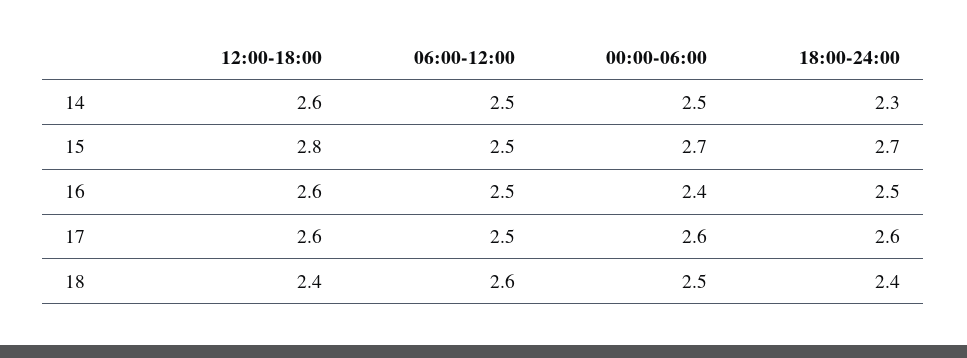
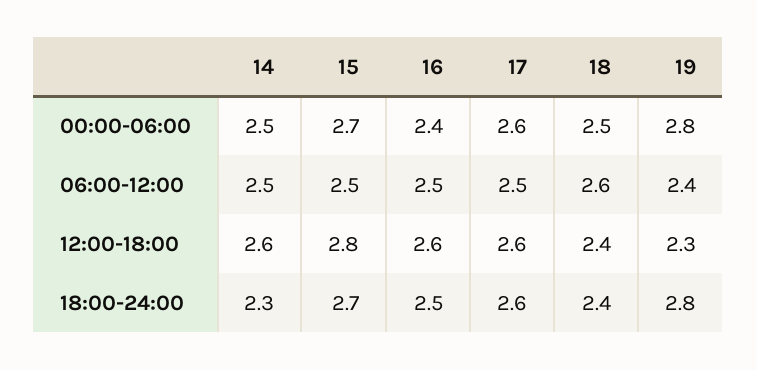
  {
    "12:00-18:00": {
      "14": 2.6,
      "15": 2.8,
      "16": 2.6,
      "17": 2.6,
-     "18": 2.4
+     "18": 2.4,
+     "19": 2.3
    },
    "06:00-12:00": {
      "14": 2.5,
      "15": 2.5,
      "16": 2.5,
      "17": 2.5,
-     "18": 2.6
+     "18": 2.6,
+     "19": 2.4
    },
    "00:00-06:00": {
      "14": 2.5,
      "15": 2.7,
      "16": 2.4,
      "17": 2.6,
-     "18": 2.5
+     "18": 2.5,
+     "19": 2.8
    },
    "18:00-24:00": {
      "14": 2.3,
      "15": 2.7,
      "16": 2.5,
      "17": 2.6,
-     "18": 2.4
+     "18": 2.4,
+     "19": 2.8
    }
  }

